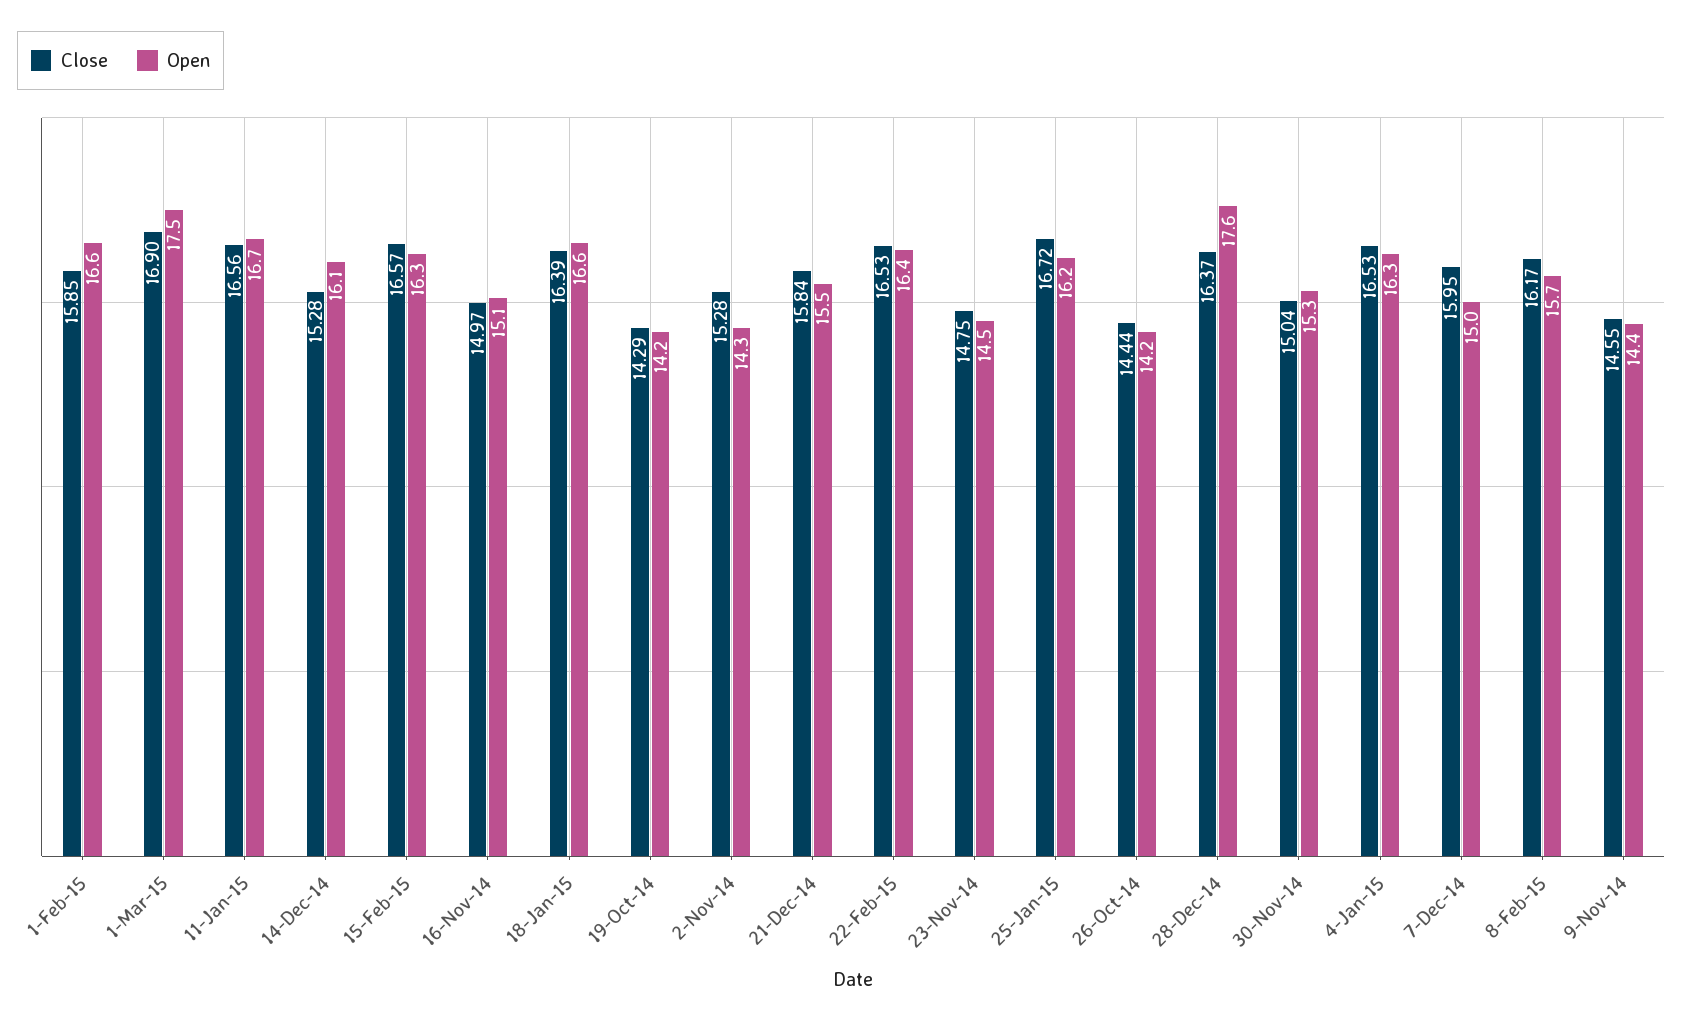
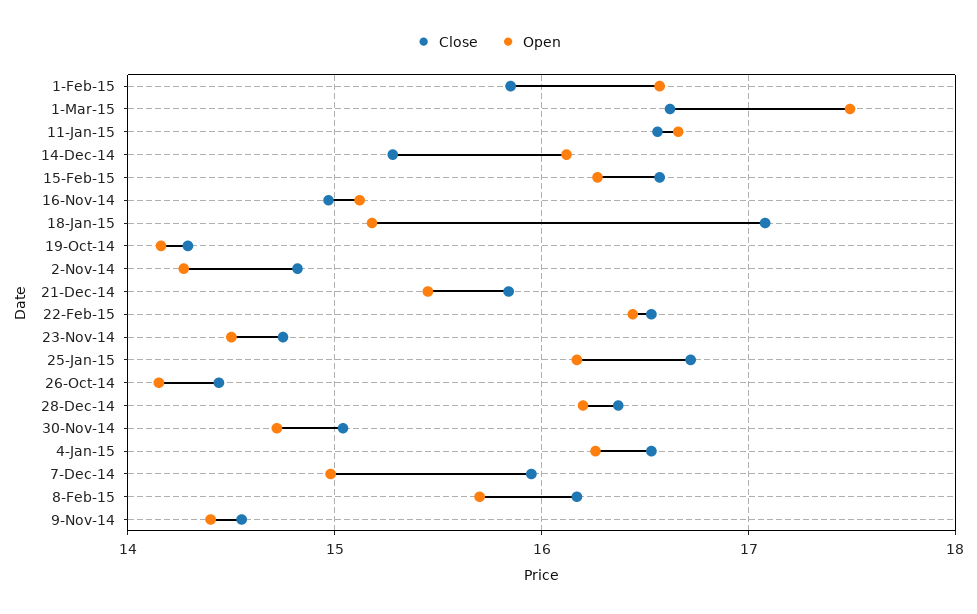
  {
    "Close": {
      "1-Feb-15": 15.85,
-     "1-Mar-15": 16.9,
+     "1-Mar-15": 16.6,
      "11-Jan-15": 16.56,
      "14-Dec-14": 15.28,
      "15-Feb-15": 16.57,
      "16-Nov-14": 14.97,
-     "18-Jan-15": 16.39,
+     "18-Jan-15": 17.1,
      "19-Oct-14": 14.29,
-     "2-Nov-14": 15.28,
+     "2-Nov-14": 14.8,
      "21-Dec-14": 15.84,
      "22-Feb-15": 16.53,
      "23-Nov-14": 14.75,
      "25-Jan-15": 16.72,
      "26-Oct-14": 14.44,
      "28-Dec-14": 16.37,
      "30-Nov-14": 15.04,
      "4-Jan-15": 16.53,
      "7-Dec-14": 15.95,
      "8-Feb-15": 16.17,
      "9-Nov-14": 14.55
    },
    "Open": {
      "1-Feb-15": 16.6,
      "1-Mar-15": 17.5,
      "11-Jan-15": 16.7,
      "14-Dec-14": 16.1,
      "15-Feb-15": 16.3,
      "16-Nov-14": 15.1,
-     "18-Jan-15": 16.6,
+     "18-Jan-15": 15.2,
      "19-Oct-14": 14.2,
      "2-Nov-14": 14.3,
      "21-Dec-14": 15.5,
      "22-Feb-15": 16.4,
      "23-Nov-14": 14.5,
      "25-Jan-15": 16.2,
      "26-Oct-14": 14.2,
-     "28-Dec-14": 17.6,
+     "28-Dec-14": 16.2,
-     "30-Nov-14": 15.3,
+     "30-Nov-14": 14.7,
      "4-Jan-15": 16.3,
      "7-Dec-14": 15,
      "8-Feb-15": 15.7,
      "9-Nov-14": 14.4
    }
  }

